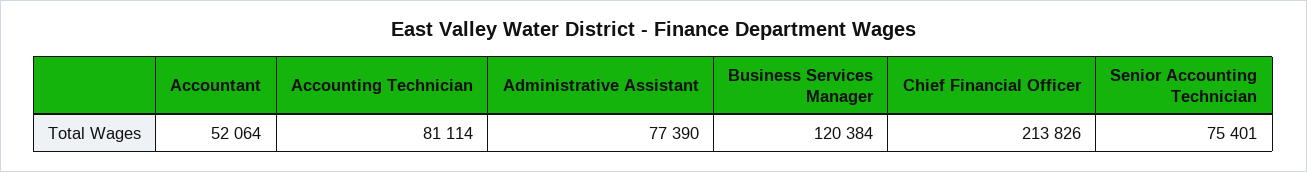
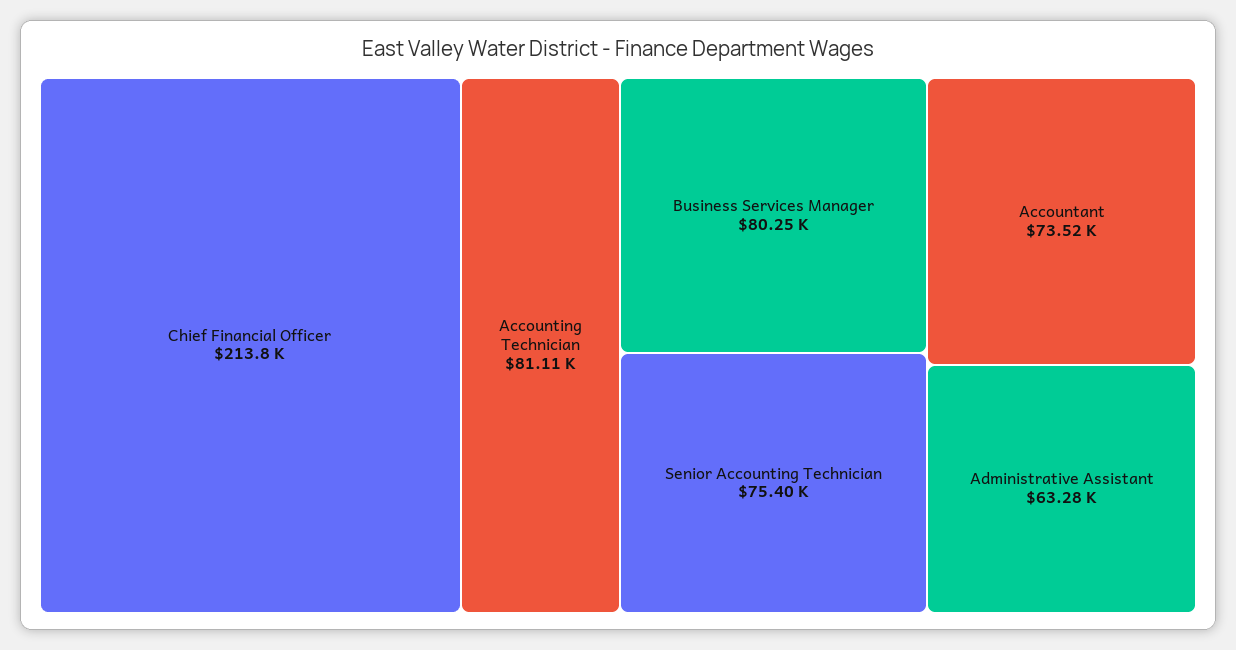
  {
-   "Accountant": 52064,
+   "Accountant": 73520,
    "Accounting Technician": 81114,
-   "Administrative Assistant": 77390,
+   "Administrative Assistant": 63280,
-   "Business Services Manager": 120384,
+   "Business Services Manager": 80250,
    "Chief Financial Officer": 213826,
    "Senior Accounting Technician": 75401
  }

